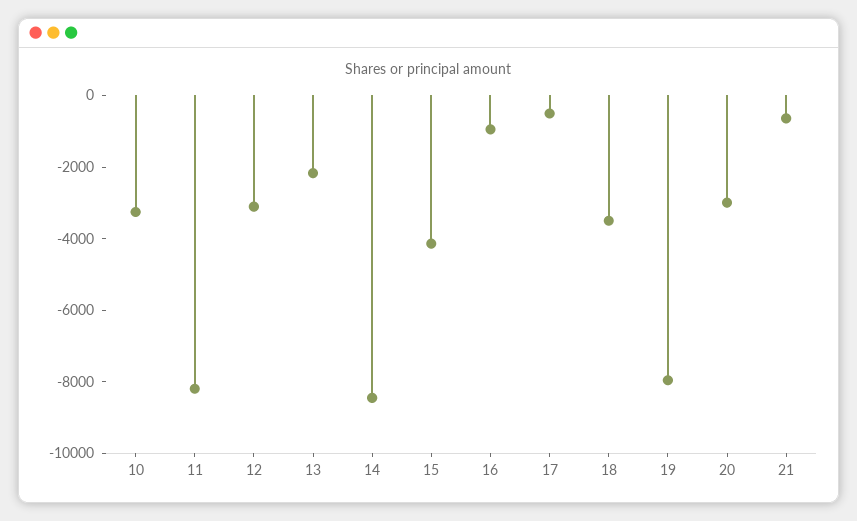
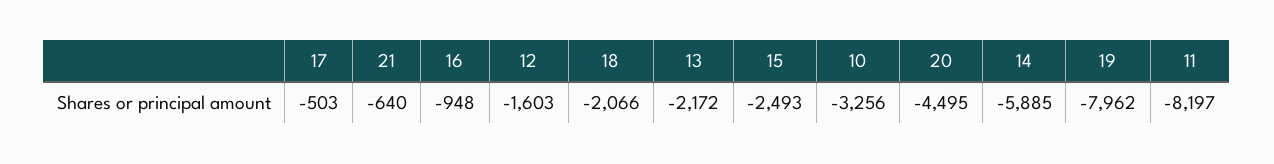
  {
    "10": -3256,
    "11": -8197,
-   "12": -3000,
+   "12": -1603,
    "13": -2172,
-   "14": -8500,
+   "14": -5885,
-   "15": -4000,
+   "15": -2493,
    "16": -948,
    "17": -503,
-   "18": -3500,
+   "18": -2066,
    "19": -7962,
-   "20": -3000,
+   "20": -4495,
    "21": -640
  }

